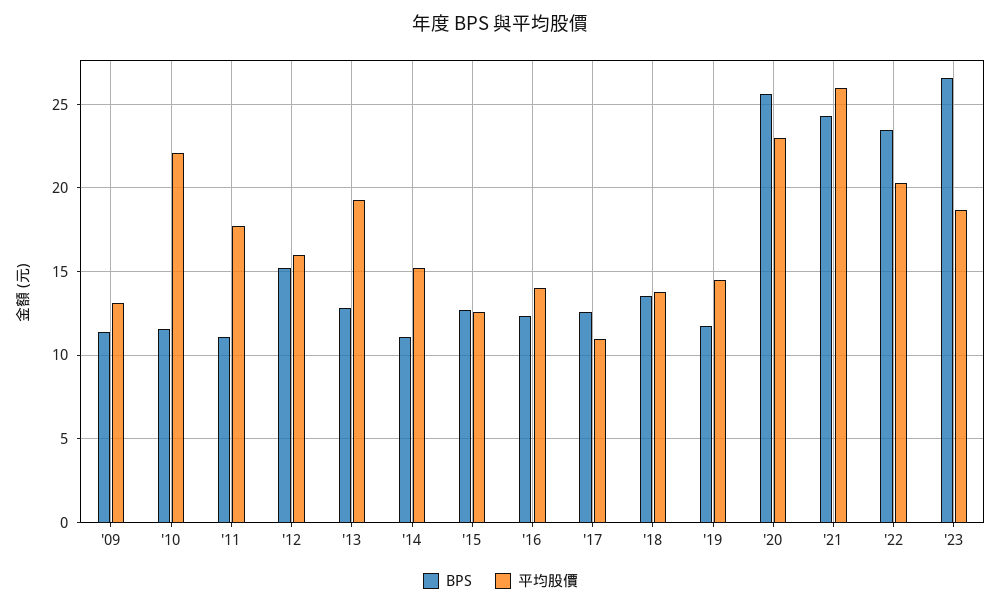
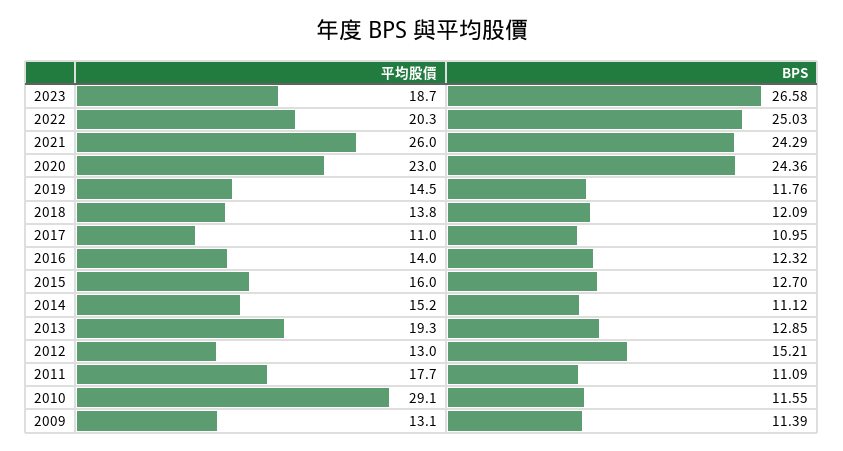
  {
    "BPS": {
      "'09": 11.39,
      "'10": 11.55,
      "'11": 11.09,
      "'12": 15.21,
      "'13": 12.85,
      "'14": 11.12,
      "'15": 12.7,
      "'16": 12.32,
-     "'17": 12.5,
+     "'17": 10.95,
-     "'18": 13.5,
+     "'18": 12.09,
      "'19": 11.76,
-     "'20": 25.5,
+     "'20": 24.36,
      "'21": 24.29,
-     "'22": 23.5,
+     "'22": 25.03,
      "'23": 26.58
    },
    "平均股價": {
      "'09": 13.1,
-     "'10": 22,
+     "'10": 29.1,
      "'11": 17.7,
-     "'12": 16,
+     "'12": 13,
      "'13": 19.3,
      "'14": 15.2,
-     "'15": 12.5,
+     "'15": 16,
      "'16": 14,
      "'17": 11,
      "'18": 13.8,
      "'19": 14.5,
      "'20": 23,
      "'21": 26,
      "'22": 20.3,
      "'23": 18.7
    }
  }

